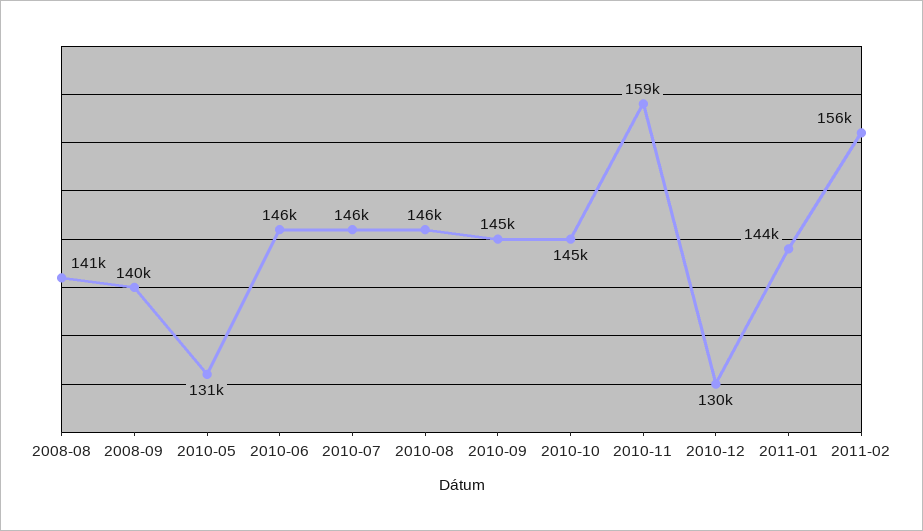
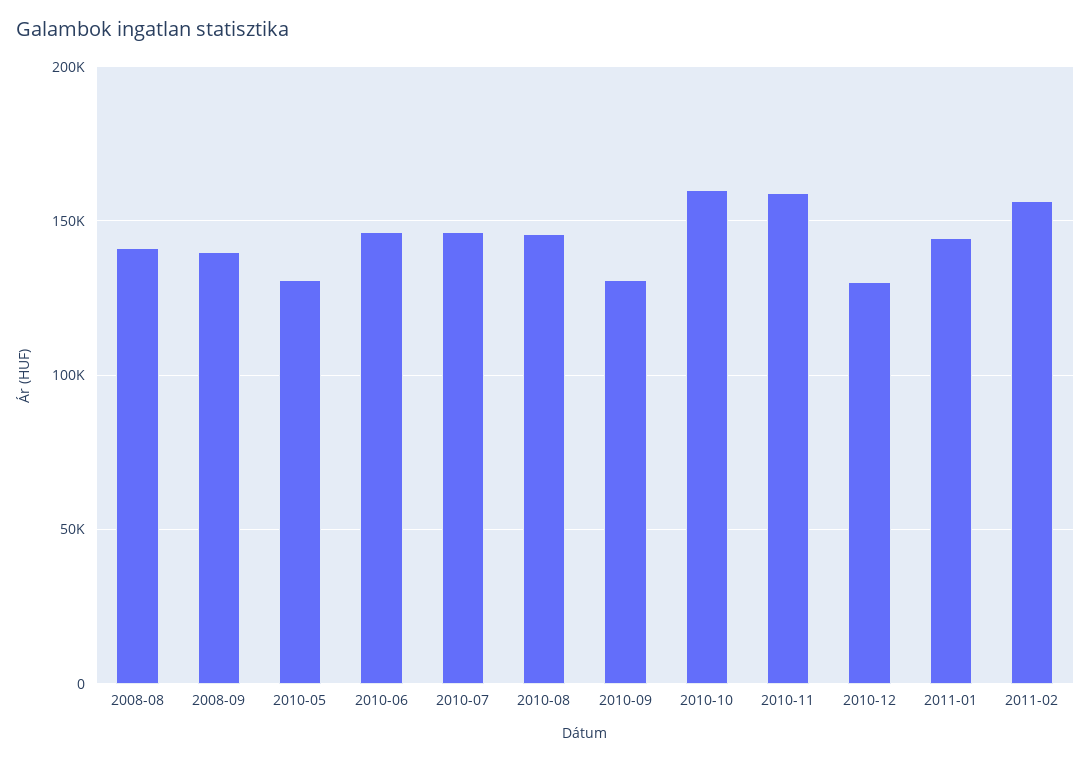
  {
    "2008-08": 141000,
    "2008-09": 140000,
    "2010-05": 131000,
    "2010-06": 146000,
    "2010-07": 146000,
    "2010-08": 146000,
-   "2010-09": 145000,
+   "2010-09": 130000,
-   "2010-10": 145000,
+   "2010-10": 160000,
    "2010-11": 159000,
    "2010-12": 130000,
    "2011-01": 144000,
    "2011-02": 156000
  }

